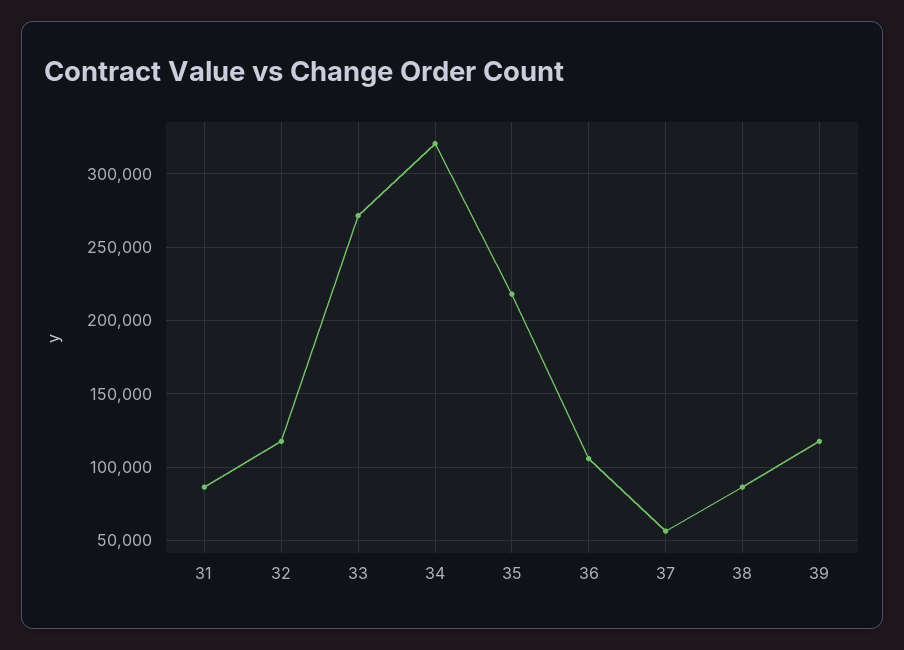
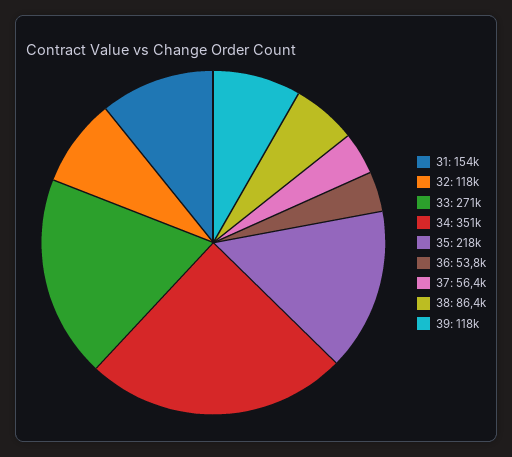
  {
-   "31": 85000,
+   "31": 154000,
    "32": 118000,
    "33": 271000,
-   "34": 320000,
+   "34": 351000,
    "35": 218000,
-   "36": 105000,
+   "36": 53800,
    "37": 56400,
    "38": 86400,
    "39": 118000
  }

